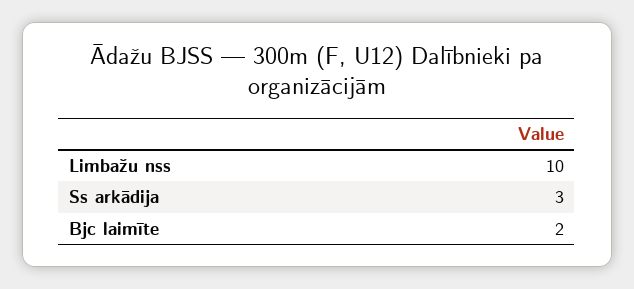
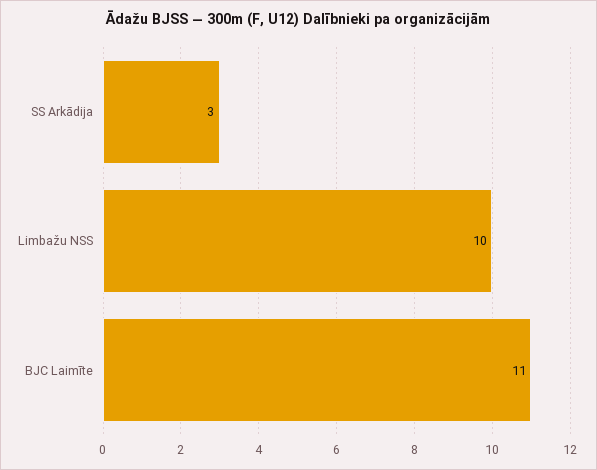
  {
    "Limbažu nss": 10,
    "Ss arkādija": 3,
-   "Bjc laimīte": 2
+   "Bjc laimīte": 11
  }

